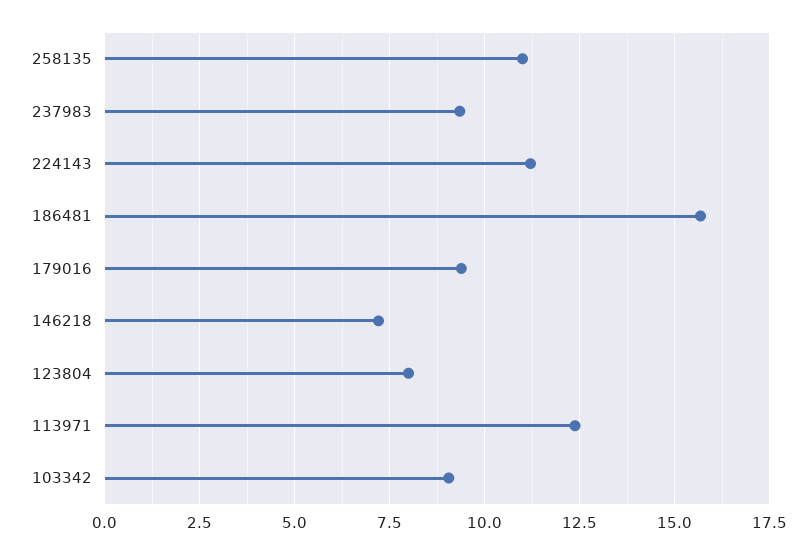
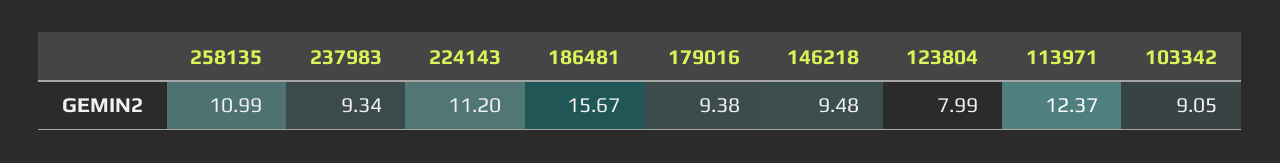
  {
    "258135": 10.99,
    "237983": 9.34,
    "224143": 11.2,
    "186481": 15.67,
    "179016": 9.38,
-   "146218": 7.25,
+   "146218": 9.48,
    "123804": 7.99,
    "113971": 12.37,
    "103342": 9.05
  }

